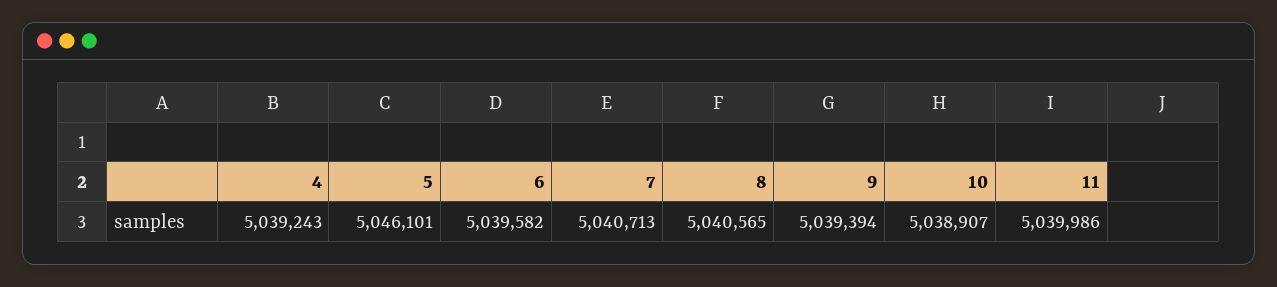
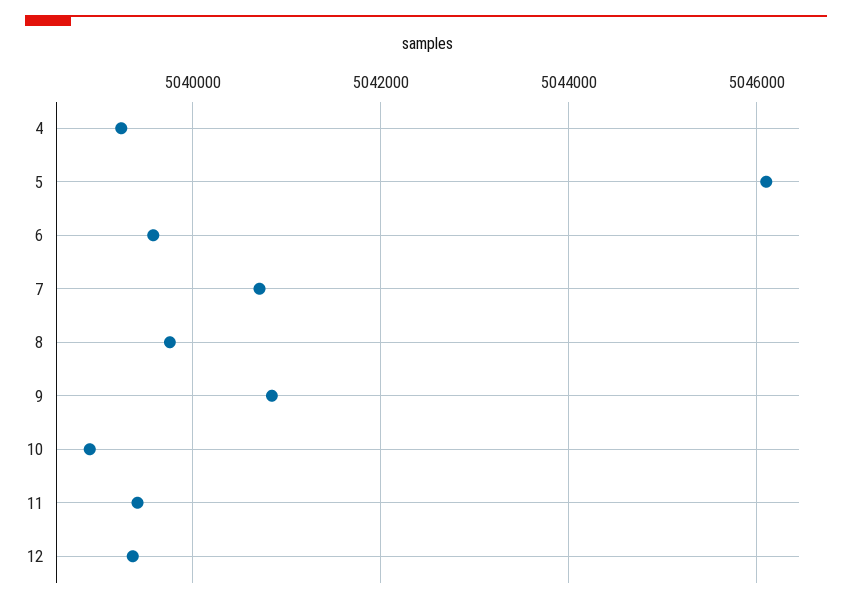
  {
    "4": 5039243,
    "5": 5046101,
    "6": 5039582,
    "7": 5040713,
-   "8": 5040565,
+   "8": 5039800,
-   "9": 5039394,
+   "9": 5040800,
    "10": 5038907,
-   "11": 5039986
+   "11": 5039400,
+   "12": 5039400
  }

